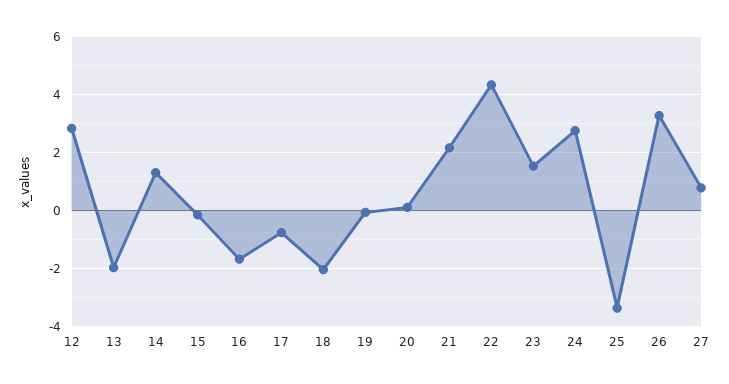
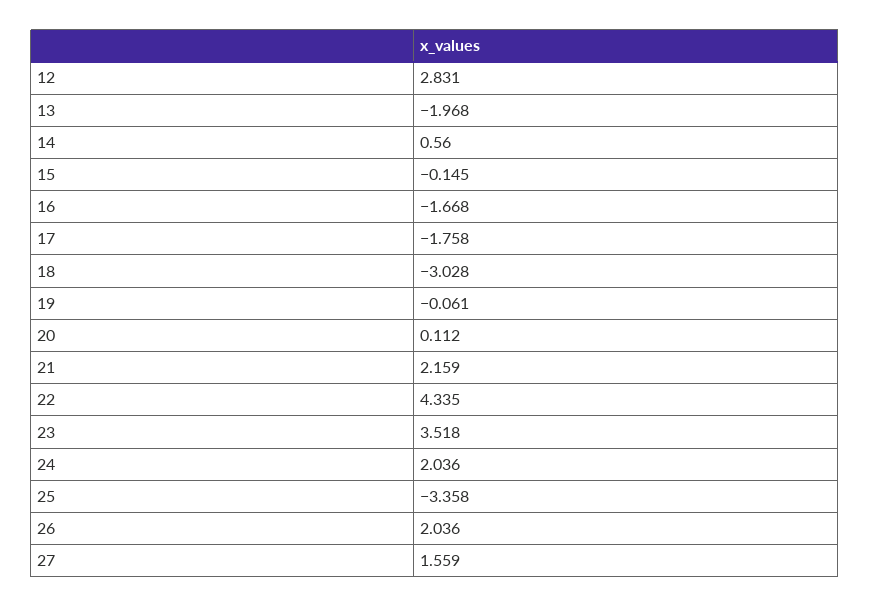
  {
    "12": 2.831,
    "13": -1.968,
-   "14": 1.25,
+   "14": 0.56,
    "15": -0.145,
    "16": -1.668,
-   "17": -0.75,
+   "17": -1.758,
-   "18": -2,
+   "18": -3.028,
    "19": -0.061,
    "20": 0.112,
    "21": 2.159,
    "22": 4.335,
-   "23": 1.5,
+   "23": 3.518,
-   "24": 2.75,
+   "24": 2.036,
    "25": -3.358,
-   "26": 3.25,
+   "26": 2.036,
-   "27": 0.75
+   "27": 1.559
  }

